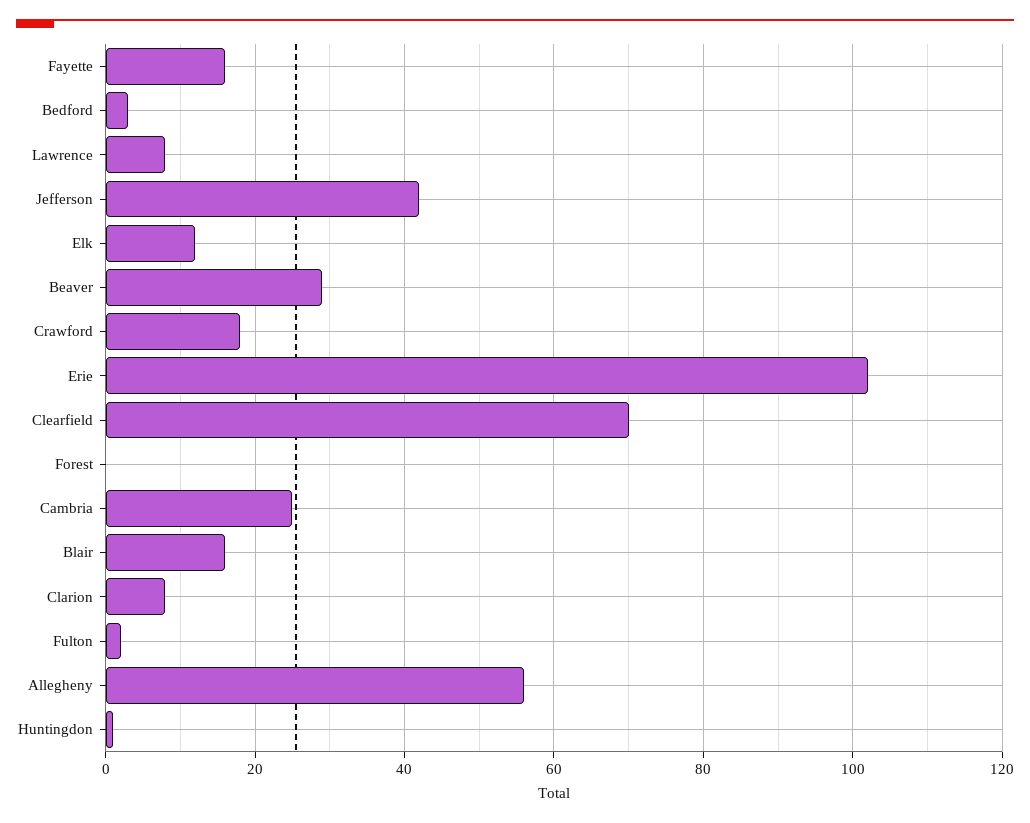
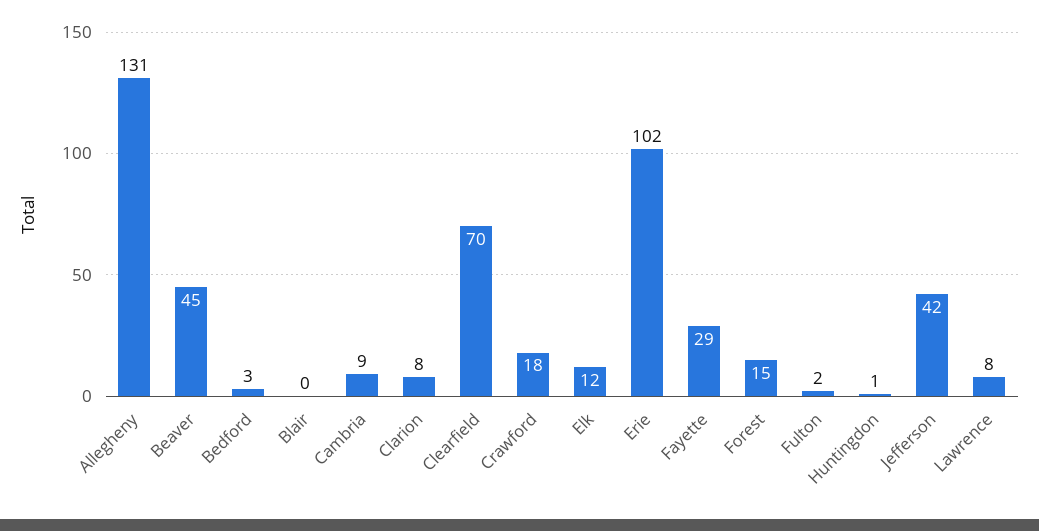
  {
-   "Fayette": 15,
+   "Fayette": 29,
    "Bedford": 3,
    "Lawrence": 8,
    "Jefferson": 42,
    "Elk": 12,
-   "Beaver": 30,
+   "Beaver": 45,
    "Crawford": 18,
    "Erie": 102,
    "Clearfield": 70,
-   "Forest": 0,
+   "Forest": 15,
-   "Cambria": 25,
+   "Cambria": 9,
-   "Blair": 15,
+   "Blair": 0,
    "Clarion": 8,
    "Fulton": 2,
-   "Allegheny": 55,
+   "Allegheny": 131,
    "Huntingdon": 1
  }

